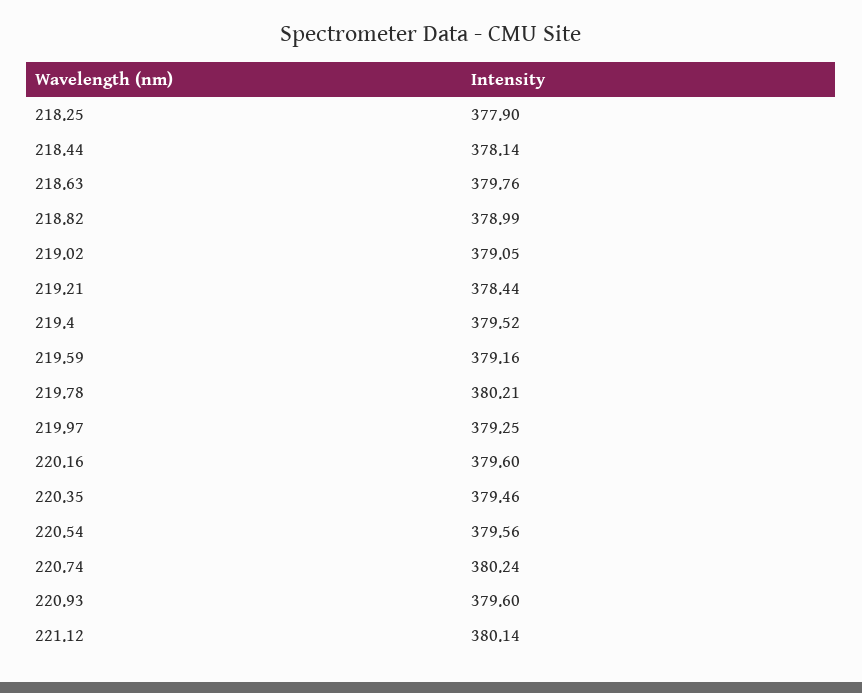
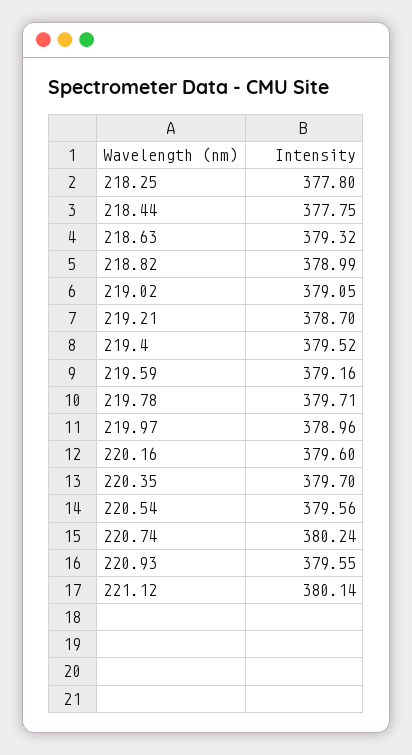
  {
-   "218.25": 377.9,
+   "218.25": 377.8,
-   "218.44": 378.14,
+   "218.44": 377.75,
-   "218.63": 379.76,
+   "218.63": 379.32,
    "218.82": 378.99,
    "219.02": 379.05,
-   "219.21": 378.44,
+   "219.21": 378.7,
    "219.4": 379.52,
    "219.59": 379.16,
-   "219.78": 380.21,
+   "219.78": 379.71,
-   "219.97": 379.25,
+   "219.97": 378.96,
    "220.16": 379.6,
-   "220.35": 379.46,
+   "220.35": 379.7,
    "220.54": 379.56,
    "220.74": 380.24,
-   "220.93": 379.6,
+   "220.93": 379.55,
    "221.12": 380.14
  }

